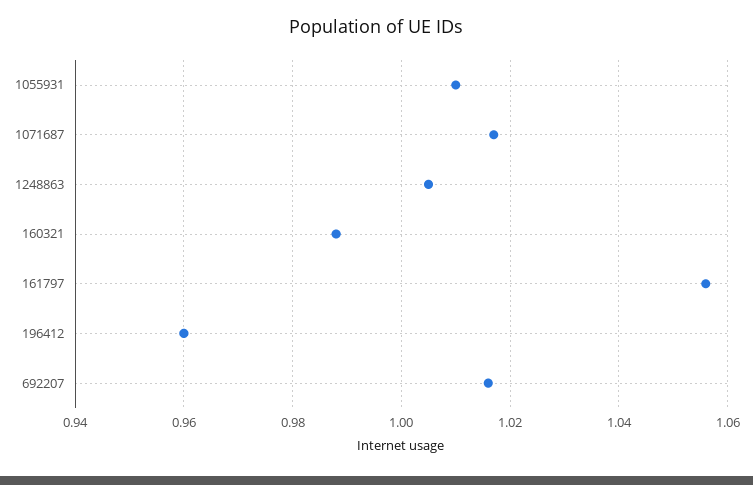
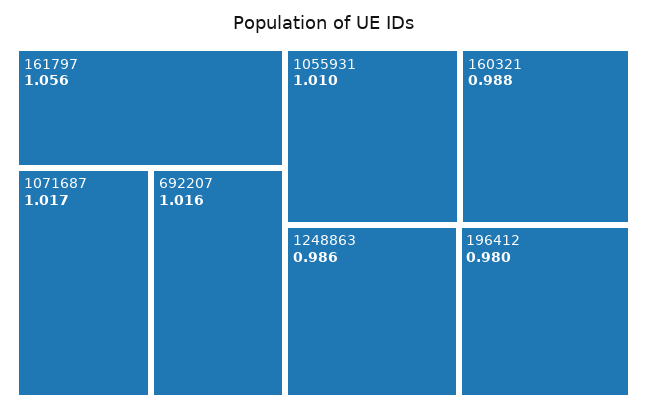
  {
    "1055931": 1.01,
    "1071687": 1.017,
-   "1248863": 1.005,
+   "1248863": 0.986,
    "160321": 0.988,
    "161797": 1.056,
-   "196412": 0.96,
+   "196412": 0.98,
    "692207": 1.016
  }

